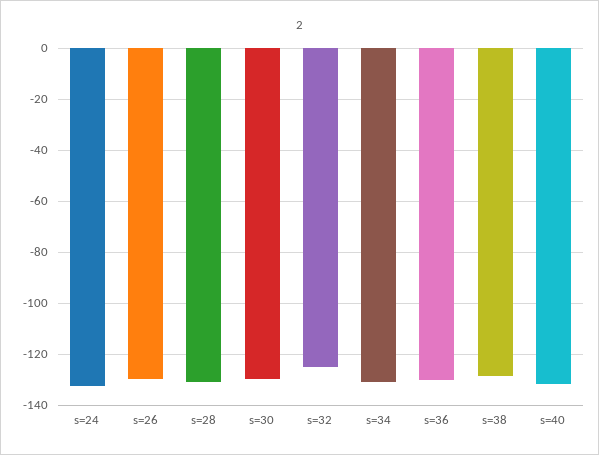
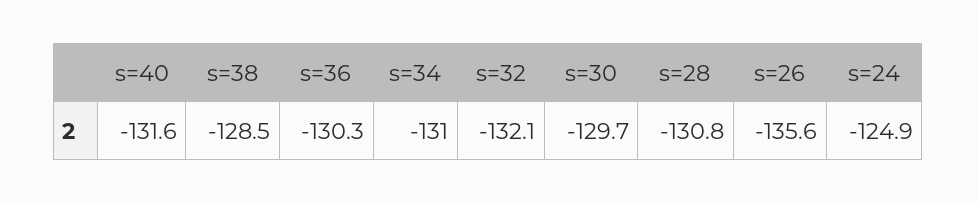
  {
-   "s=24": -132.5,
+   "s=24": -124.9,
-   "s=26": -130,
+   "s=26": -135.6,
    "s=28": -130.8,
    "s=30": -129.7,
-   "s=32": -125,
+   "s=32": -132.1,
    "s=34": -131,
    "s=36": -130.3,
    "s=38": -128.5,
    "s=40": -131.6
  }

